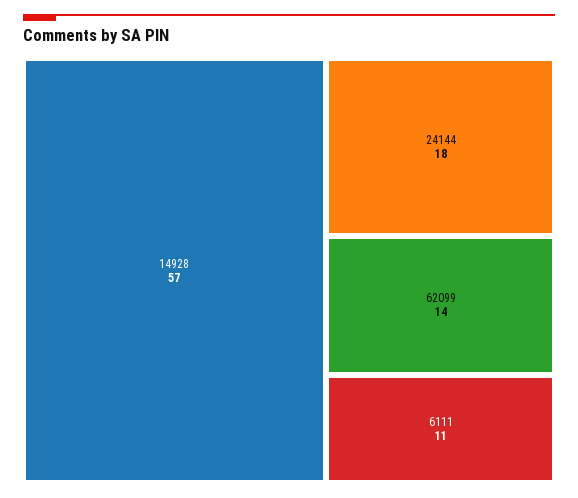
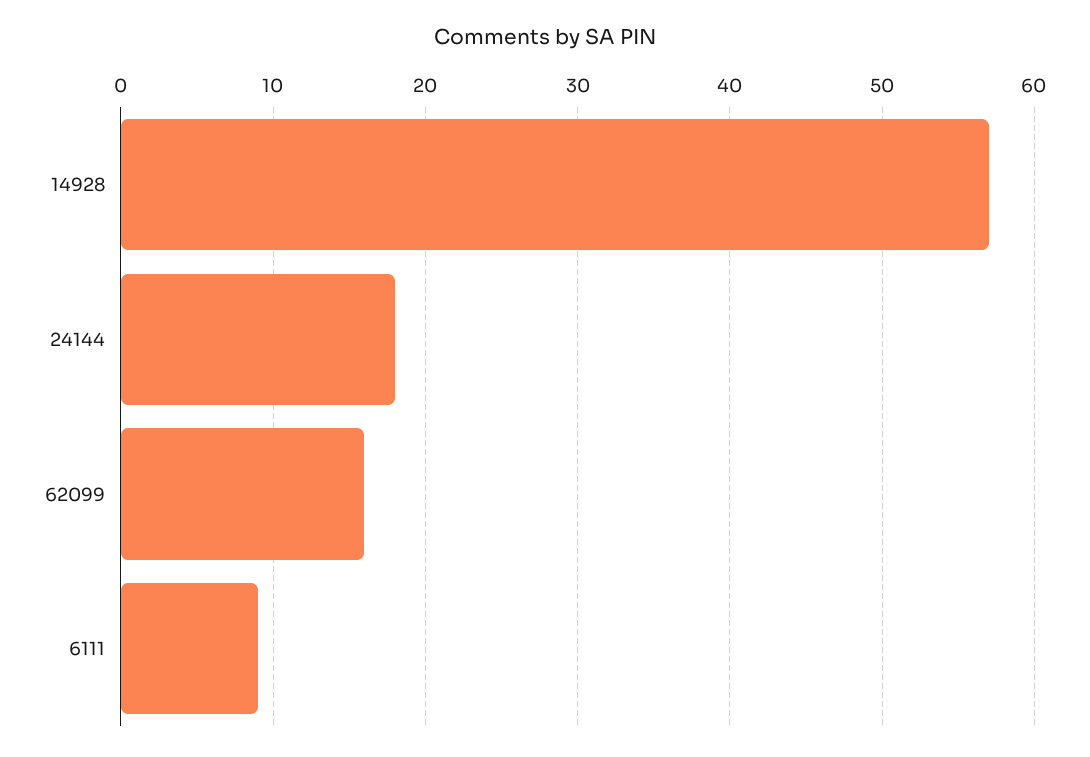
  {
    "14928": 57,
    "24144": 18,
-   "62099": 14,
+   "62099": 16,
-   "6111": 11
+   "6111": 9
  }

